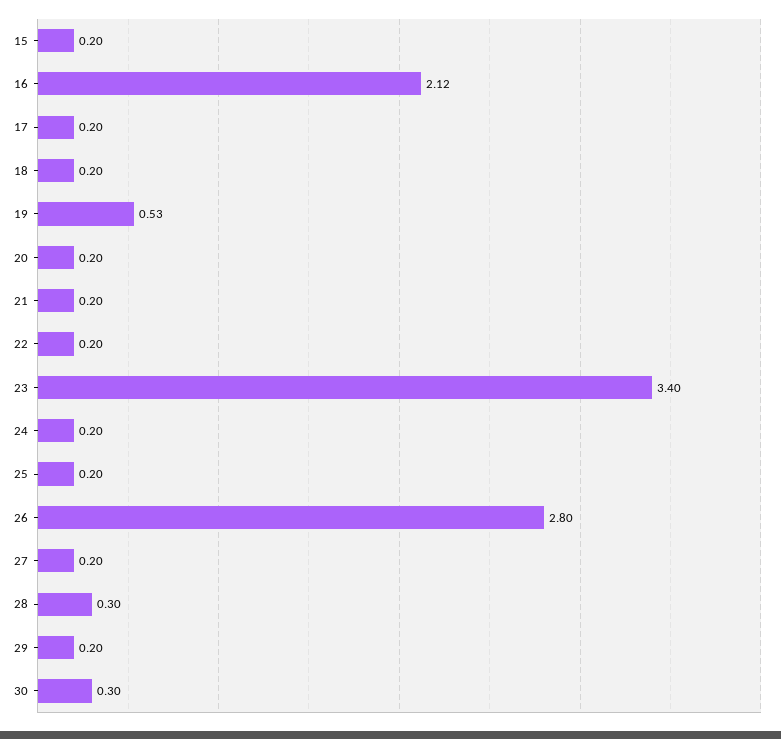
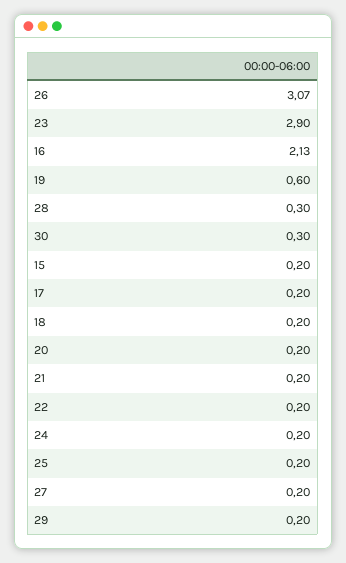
  {
    "15": 0.2,
-   "16": 2.12,
+   "16": 2.13,
    "17": 0.2,
    "18": 0.2,
-   "19": 0.53,
+   "19": 0.6,
    "20": 0.2,
    "21": 0.2,
    "22": 0.2,
-   "23": 3.4,
+   "23": 2.9,
    "24": 0.2,
    "25": 0.2,
-   "26": 2.8,
+   "26": 3.07,
    "27": 0.2,
    "28": 0.3,
    "29": 0.2,
    "30": 0.3
  }

